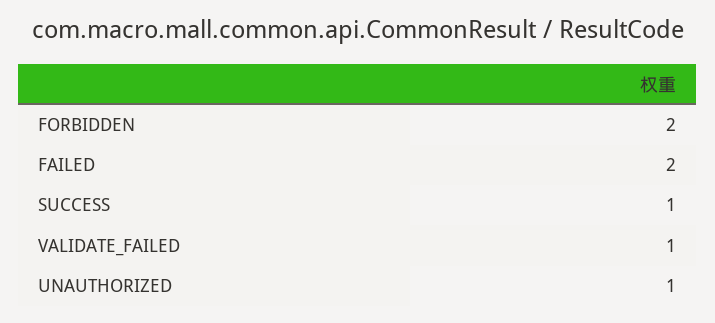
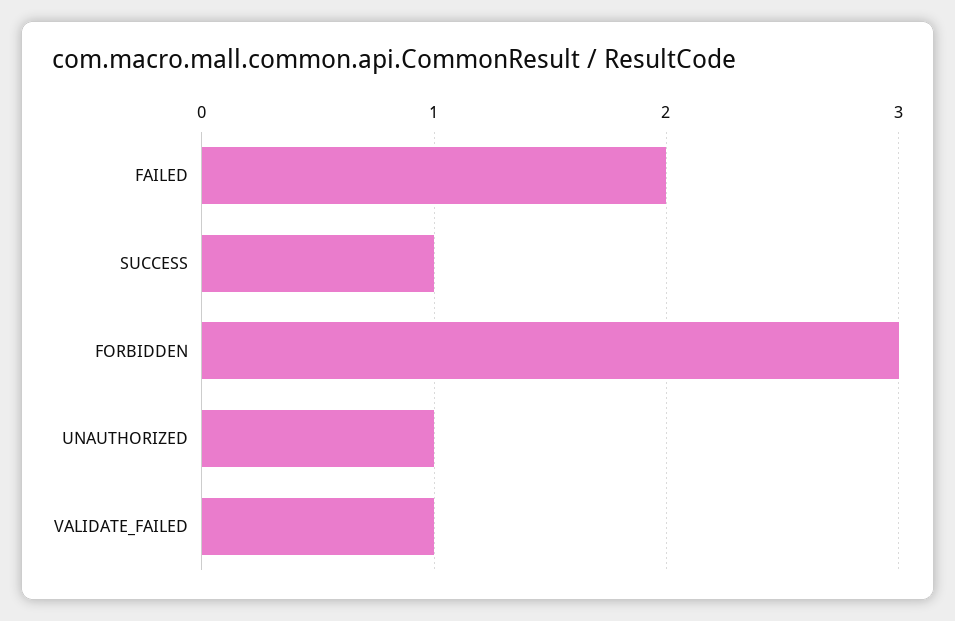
  {
-   "FORBIDDEN": 2,
+   "FORBIDDEN": 3,
    "FAILED": 2,
    "SUCCESS": 1,
    "VALIDATE_FAILED": 1,
    "UNAUTHORIZED": 1
  }

